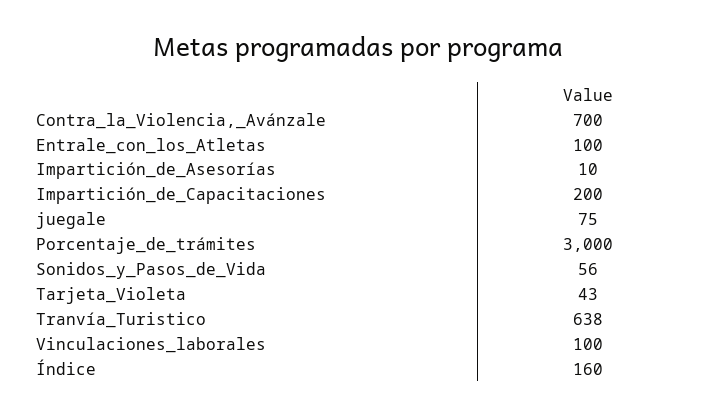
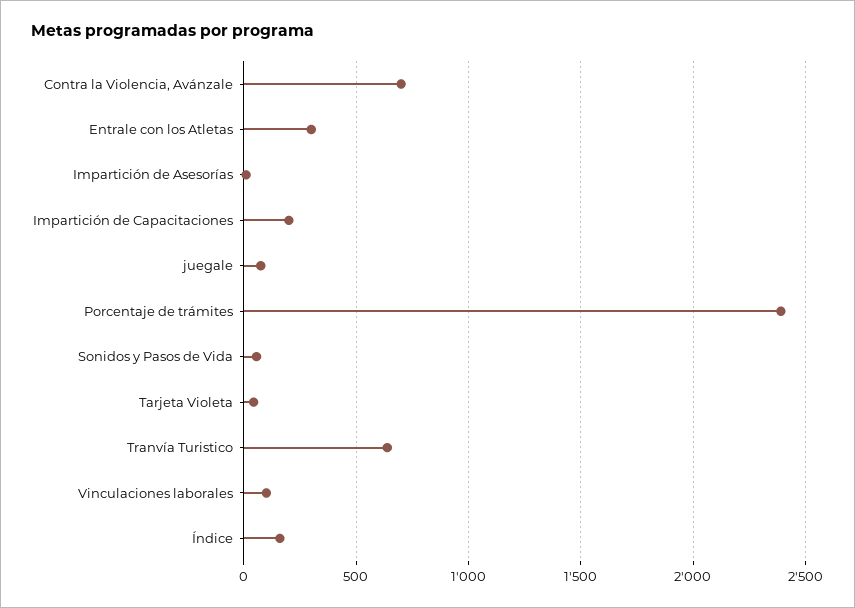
  {
    "Contra_la_Violencia,_Avánzale": 700,
-   "Entrale_con_los_Atletas": 100,
+   "Entrale_con_los_Atletas": 300,
    "Impartición_de_Asesorías": 10,
    "Impartición_de_Capacitaciones": 200,
    "juegale": 75,
-   "Porcentaje_de_trámites": 3000,
+   "Porcentaje_de_trámites": 2400,
    "Sonidos_y_Pasos_de_Vida": 56,
    "Tarjeta_Violeta": 43,
    "Tranvía_Turistico": 638,
    "Vinculaciones_laborales": 100,
    "Índice": 160
  }

